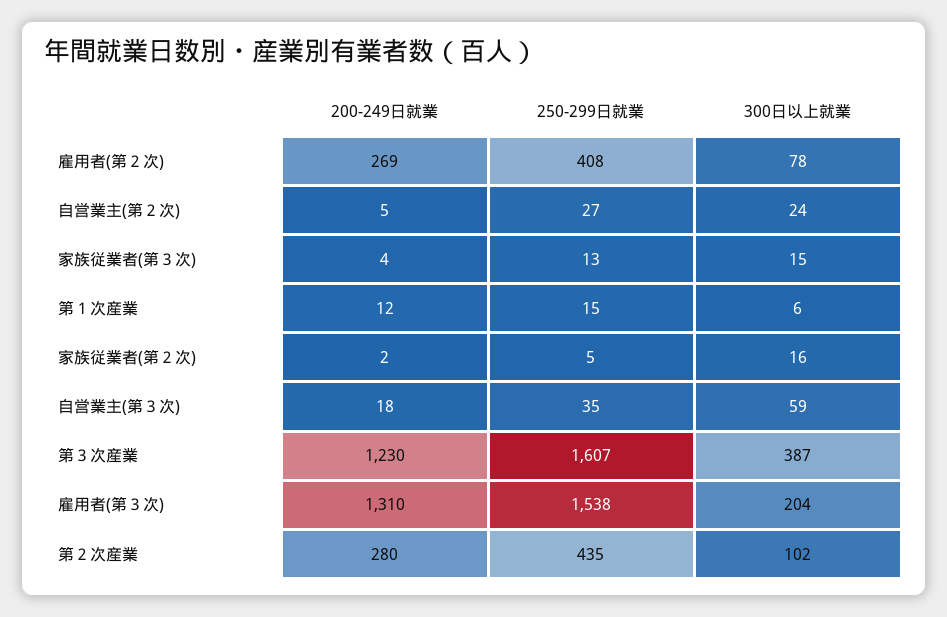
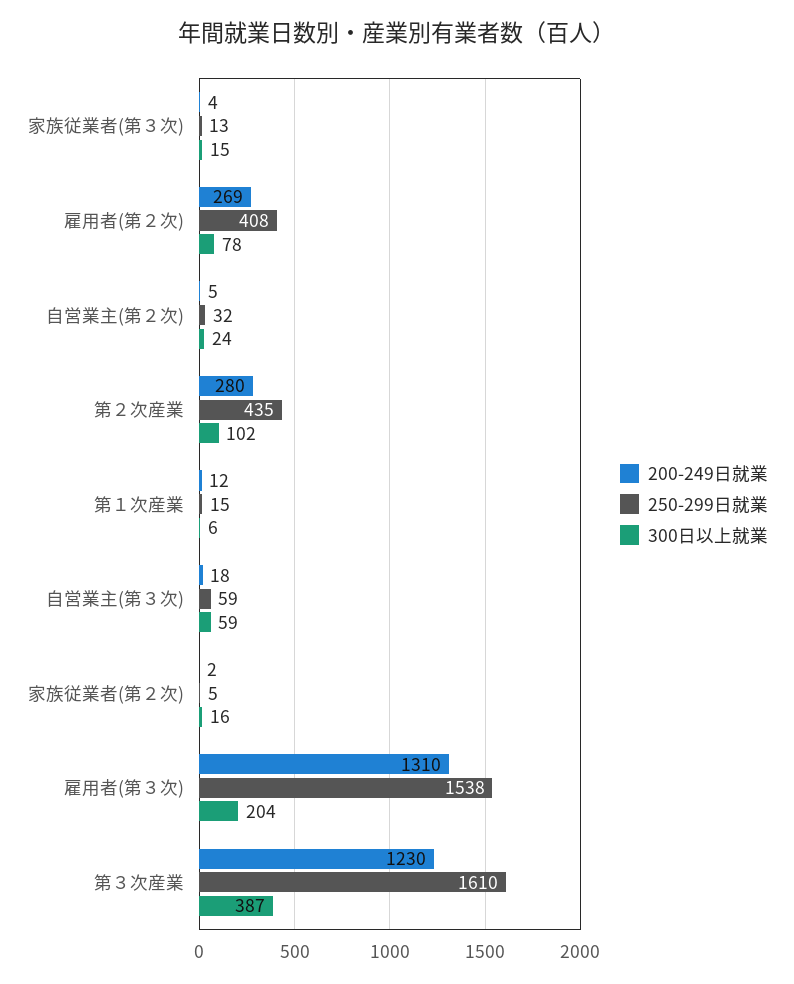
  {
    "200-249日就業": {
      "雇用者(第２次)": 269,
      "自営業主(第２次)": 5,
      "家族従業者(第３次)": 4,
      "第１次産業": 12,
      "家族従業者(第２次)": 2,
      "自営業主(第３次)": 18,
      "第３次産業": 1230,
      "雇用者(第３次)": 1310,
      "第２次産業": 280
    },
    "250-299日就業": {
      "雇用者(第２次)": 408,
-     "自営業主(第２次)": 27,
+     "自営業主(第２次)": 32,
      "家族従業者(第３次)": 13,
      "第１次産業": 15,
      "家族従業者(第２次)": 5,
-     "自営業主(第３次)": 35,
+     "自営業主(第３次)": 59,
-     "第３次産業": 1607,
+     "第３次産業": 1610,
      "雇用者(第３次)": 1538,
      "第２次産業": 435
    },
    "300日以上就業": {
      "雇用者(第２次)": 78,
      "自営業主(第２次)": 24,
      "家族従業者(第３次)": 15,
      "第１次産業": 6,
      "家族従業者(第２次)": 16,
      "自営業主(第３次)": 59,
      "第３次産業": 387,
      "雇用者(第３次)": 204,
      "第２次産業": 102
    }
  }

